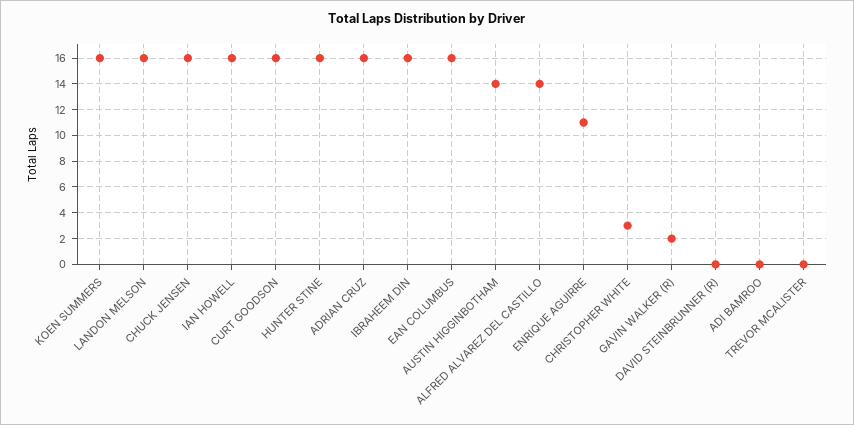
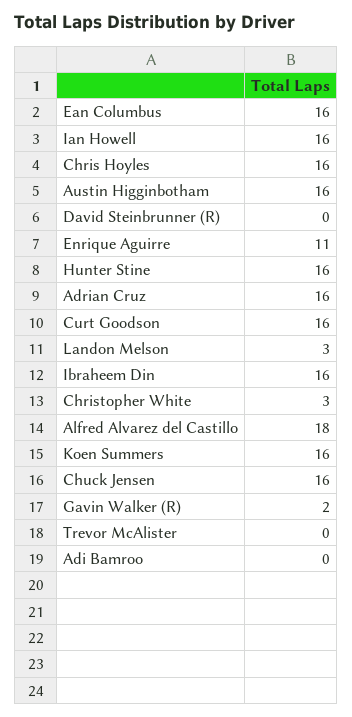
  {
    "KOEN SUMMERS": 16,
-   "LANDON MELSON": 16,
+   "LANDON MELSON": 3,
    "CHUCK JENSEN": 16,
    "IAN HOWELL": 16,
    "CURT GOODSON": 16,
    "HUNTER STINE": 16,
    "ADRIAN CRUZ": 16,
    "IBRAHEEM DIN": 16,
    "EAN COLUMBUS": 16,
-   "AUSTIN HIGGINBOTHAM": 14,
+   "AUSTIN HIGGINBOTHAM": 16,
-   "ALFRED ALVAREZ DEL CASTILLO": 14,
+   "ALFRED ALVAREZ DEL CASTILLO": 18,
    "ENRIQUE AGUIRRE": 11,
    "CHRISTOPHER WHITE": 3,
    "GAVIN WALKER (R)": 2,
    "DAVID STEINBRUNNER (R)": 0,
    "ADI BAMROO": 0,
-   "TREVOR MCALISTER": 0
+   "TREVOR MCALISTER": 0,
+   "Chris Hoyles": 16
  }

